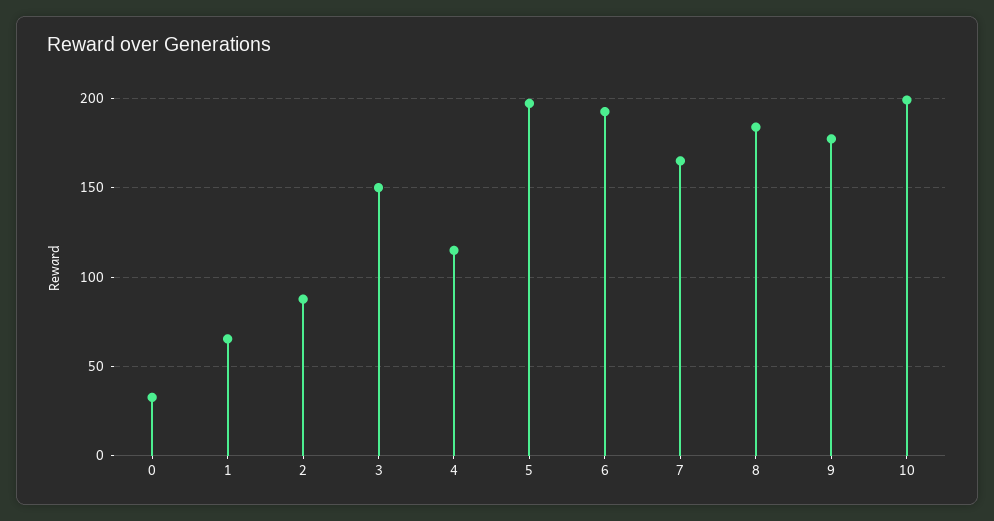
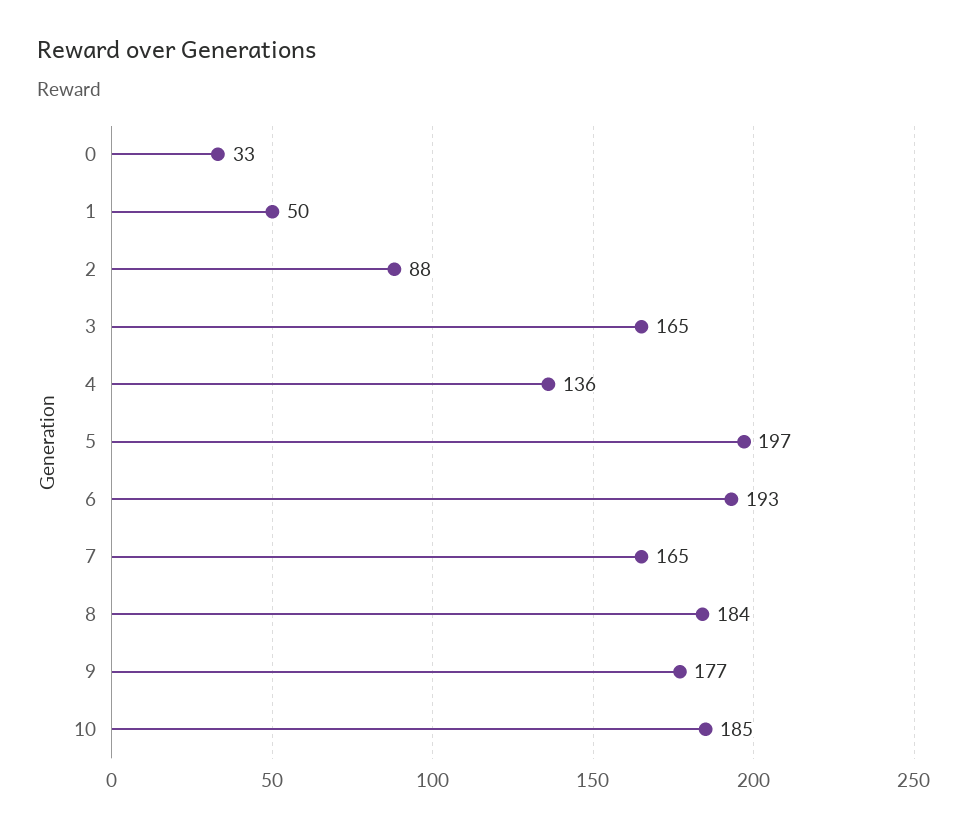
  {
    "0": 33,
-   "1": 65,
+   "1": 50,
    "2": 88,
-   "3": 150,
+   "3": 165,
-   "4": 115,
+   "4": 136,
    "5": 197,
    "6": 193,
    "7": 165,
    "8": 184,
    "9": 177,
-   "10": 200
+   "10": 185
  }

